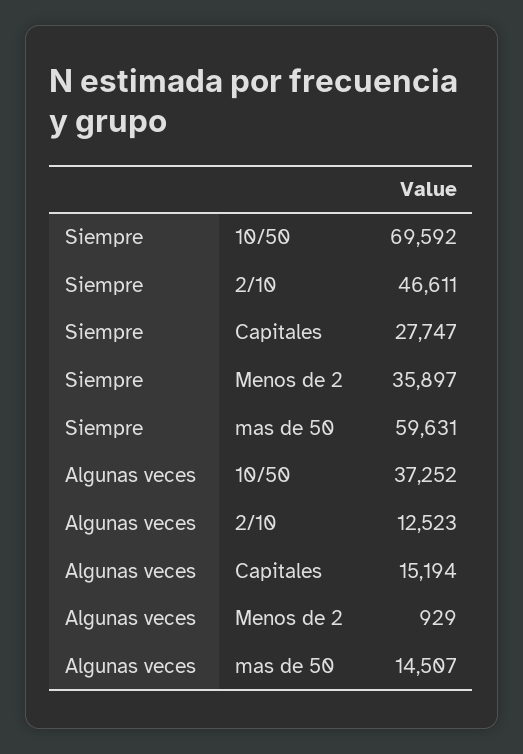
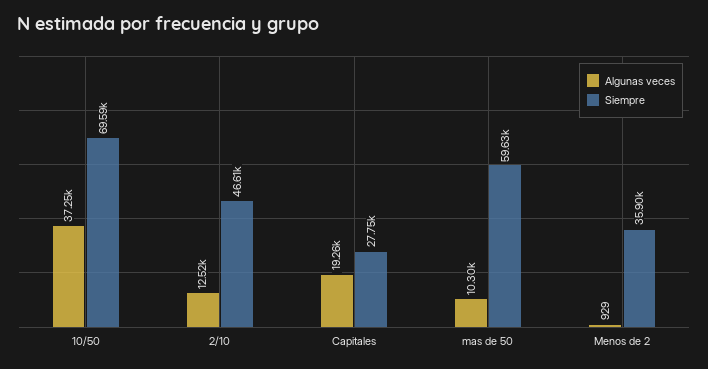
  {
    "Siempre": {
      "10/50": 69592,
      "2/10": 46611,
      "Capitales": 27747,
      "Menos de 2": 35897,
      "mas de 50": 59631
    },
    "Algunas veces": {
      "10/50": 37252,
      "2/10": 12523,
-     "Capitales": 15194,
+     "Capitales": 19260,
      "Menos de 2": 929,
-     "mas de 50": 14507
+     "mas de 50": 10300
    }
  }

